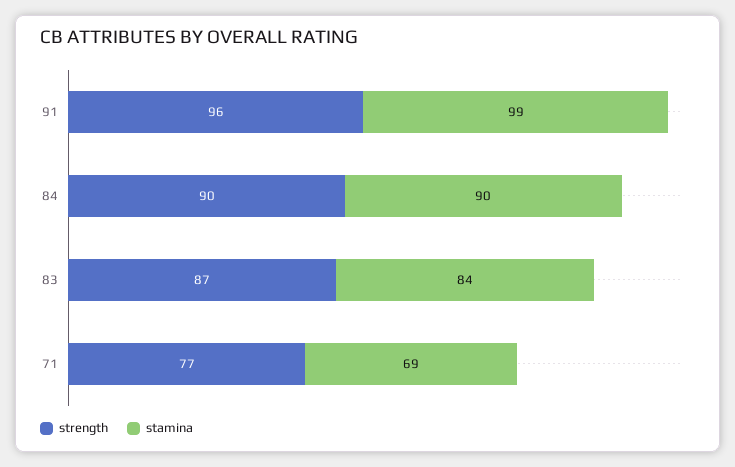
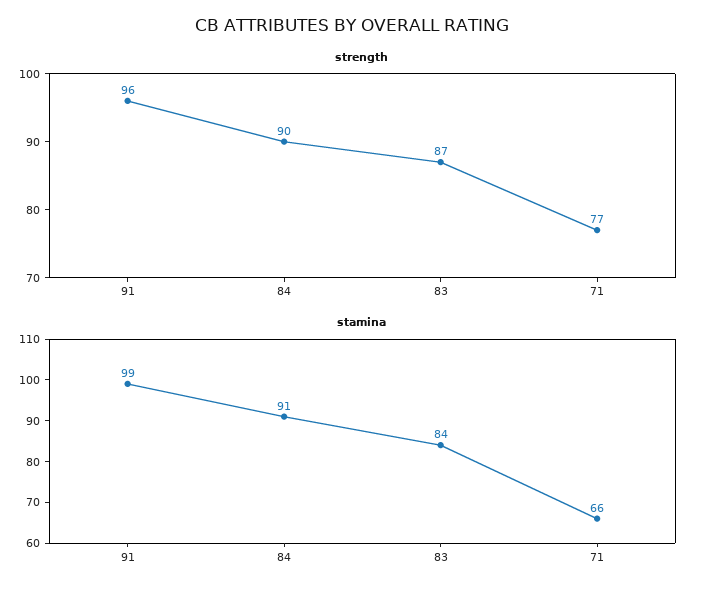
  {
    "strength": {
      "91": 96,
      "84": 90,
      "83": 87,
      "71": 77
    },
    "stamina": {
      "91": 99,
-     "84": 90,
+     "84": 91,
      "83": 84,
-     "71": 69
+     "71": 66
    }
  }

